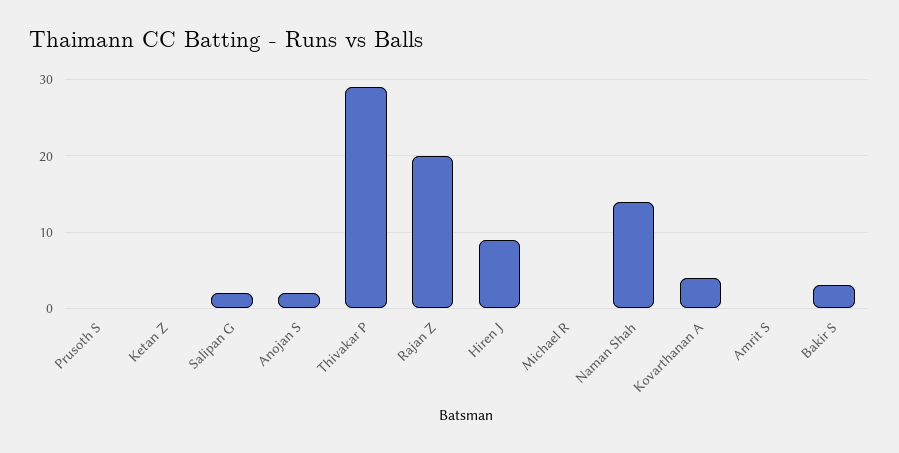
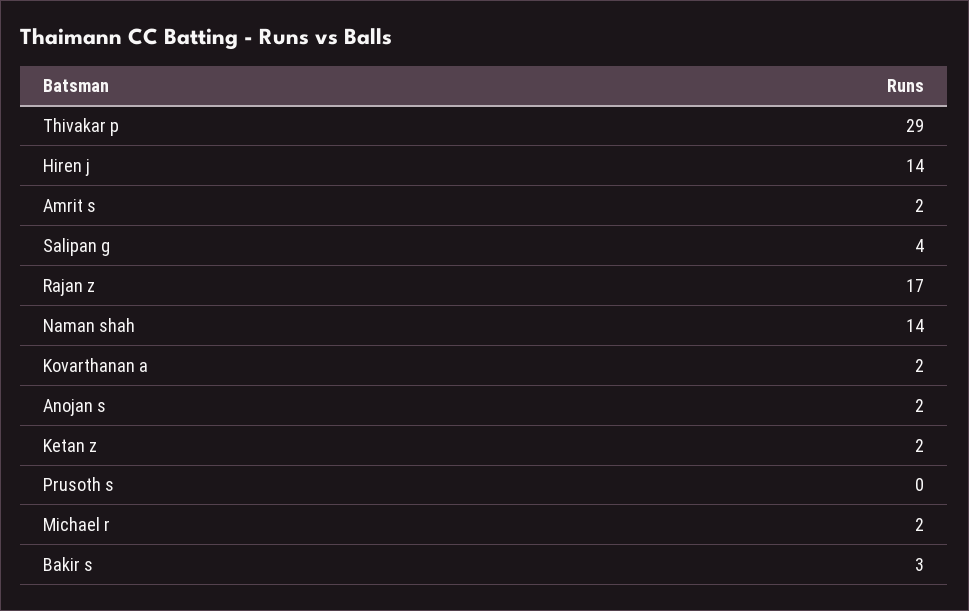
  {
    "Prusoth S": 0,
-   "Ketan Z": 0,
+   "Ketan Z": 2,
-   "Salipan G": 2,
+   "Salipan G": 4,
    "Anojan S": 2,
    "Thivakar P": 29,
-   "Rajan Z": 20,
+   "Rajan Z": 17,
-   "Hiren J": 9,
+   "Hiren J": 14,
-   "Michael R": 0,
+   "Michael R": 2,
    "Naman Shah": 14,
-   "Kovarthanan A": 4,
+   "Kovarthanan A": 2,
-   "Amrit S": 0,
+   "Amrit S": 2,
    "Bakir S": 3
  }

